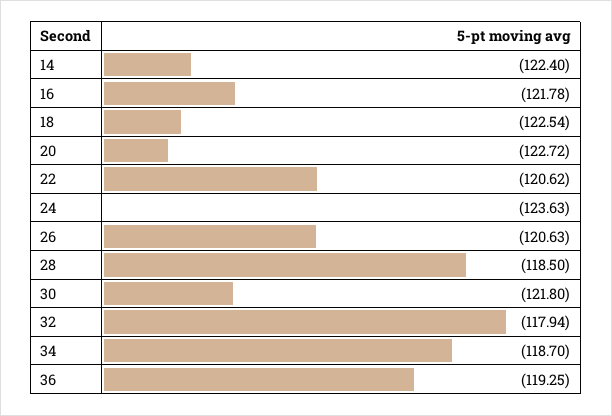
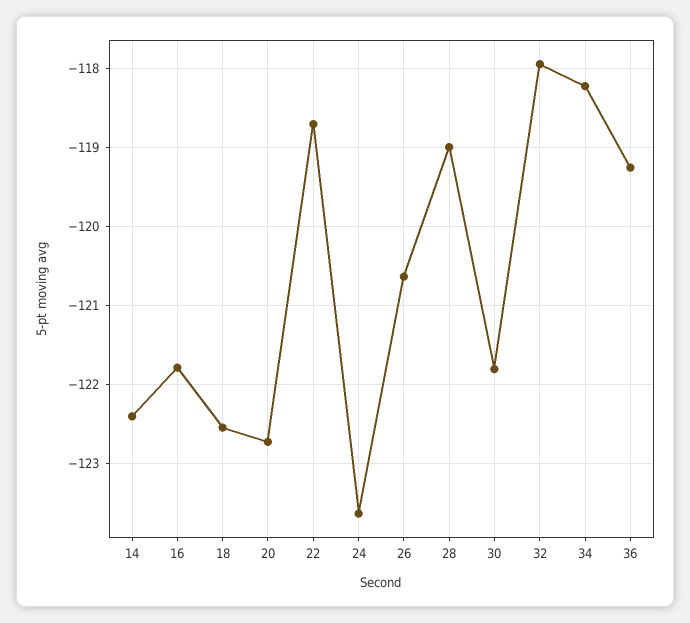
  {
    "14": -122.4,
    "16": -121.78,
    "18": -122.54,
    "20": -122.72,
-   "22": -120.62,
+   "22": -118.7,
    "24": -123.63,
    "26": -120.63,
-   "28": -118.5,
+   "28": -119,
    "30": -121.8,
    "32": -117.94,
-   "34": -118.7,
+   "34": -118.2,
    "36": -119.25
  }

